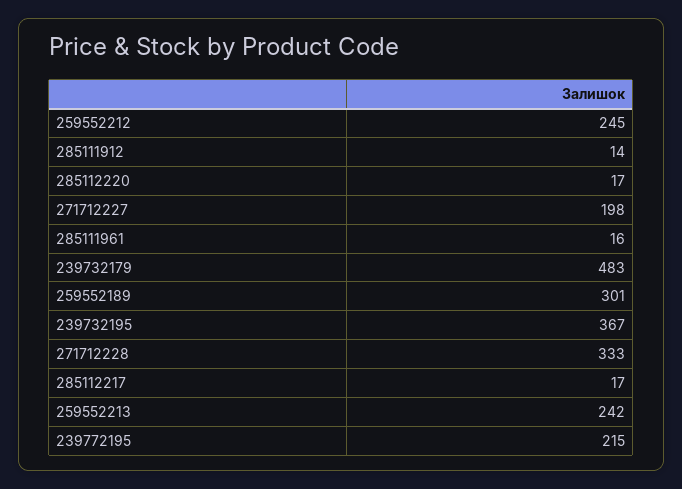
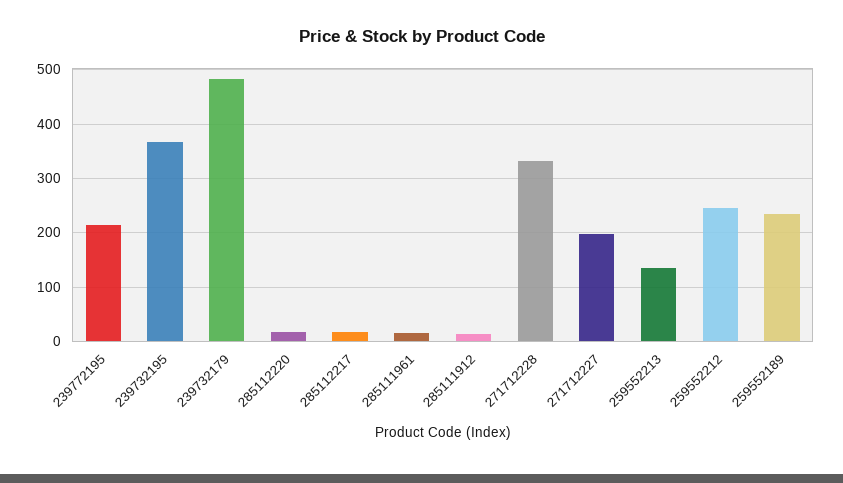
  {
    "259552212": 245,
    "285111912": 14,
    "285112220": 17,
    "271712227": 198,
    "285111961": 16,
    "239732179": 483,
-   "259552189": 301,
+   "259552189": 240,
    "239732195": 367,
    "271712228": 333,
    "285112217": 17,
-   "259552213": 242,
+   "259552213": 140,
    "239772195": 215
  }

